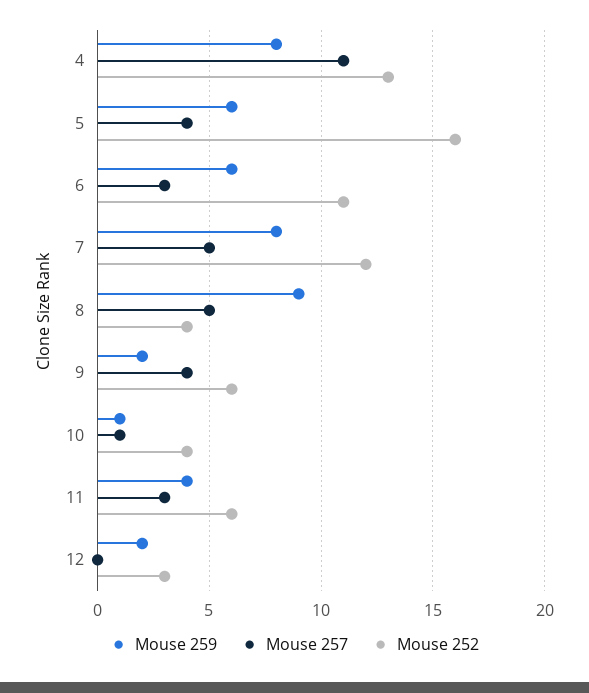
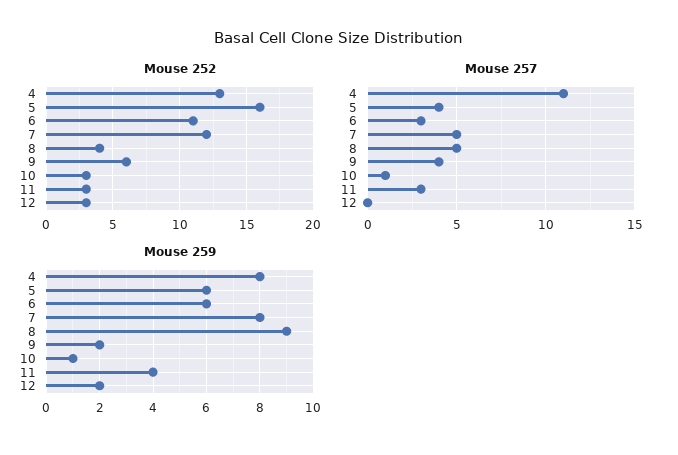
  {
    "Mouse 259": {
      "4": 8,
      "5": 6,
      "6": 6,
      "7": 8,
      "8": 9,
      "9": 2,
      "10": 1,
      "11": 4,
      "12": 2
    },
    "Mouse 257": {
      "4": 11,
      "5": 4,
      "6": 3,
      "7": 5,
      "8": 5,
      "9": 4,
      "10": 1,
      "11": 3,
      "12": 0
    },
    "Mouse 252": {
      "4": 13,
      "5": 16,
      "6": 11,
      "7": 12,
      "8": 4,
      "9": 6,
-     "10": 4,
+     "10": 3,
-     "11": 6,
+     "11": 3,
      "12": 3
    }
  }

